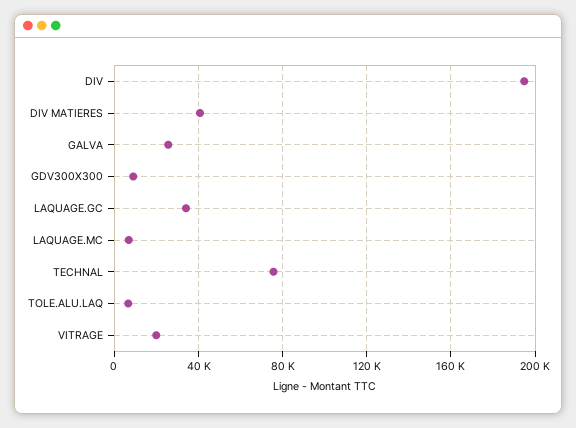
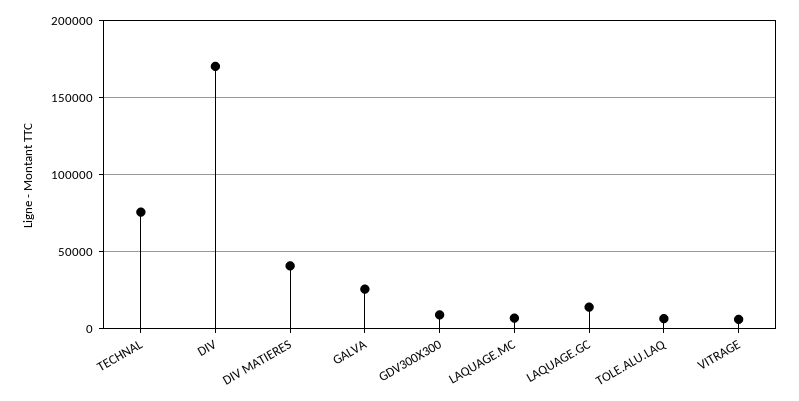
  {
-   "DIV": 195000,
+   "DIV": 170000,
    "DIV MATIERES": 40000,
    "GALVA": 25000,
    "GDV300X300": 10000,
-   "LAQUAGE.GC": 35000,
+   "LAQUAGE.GC": 15000,
    "LAQUAGE.MC": 5000,
    "TECHNAL": 75000,
    "TOLE.ALU.LAQ": 5000,
-   "VITRAGE": 20000
+   "VITRAGE": 5000
  }

